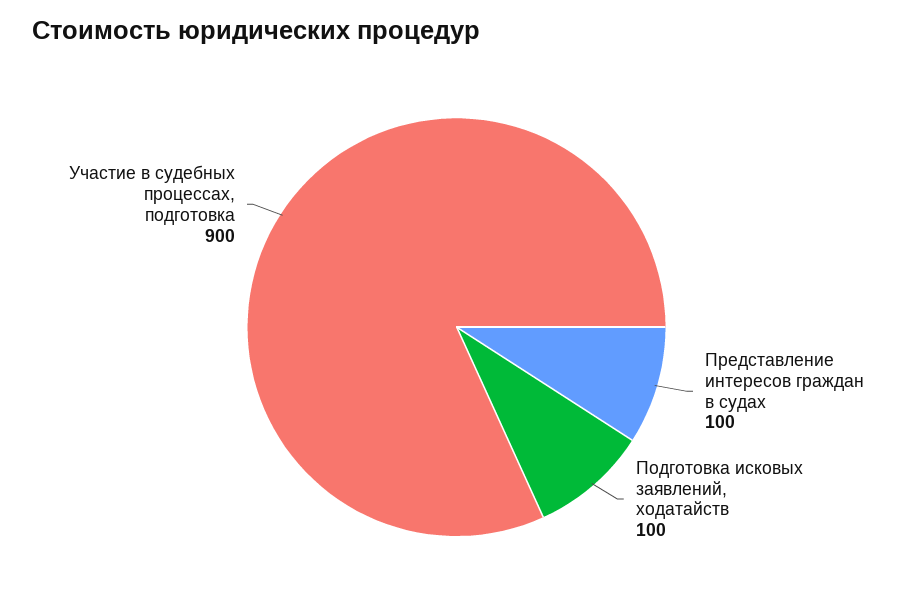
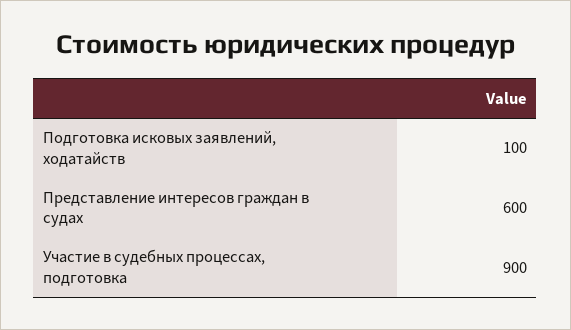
  {
-   "Представление интересов граждан в судах": 100,
+   "Представление интересов граждан в судах": 600,
    "Подготовка исковых заявлений, ходатайств": 100,
    "Участие в судебных процессах, подготовка": 900
  }

